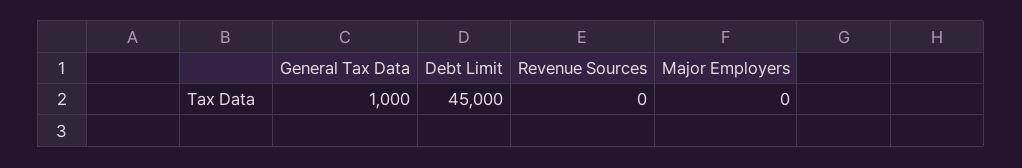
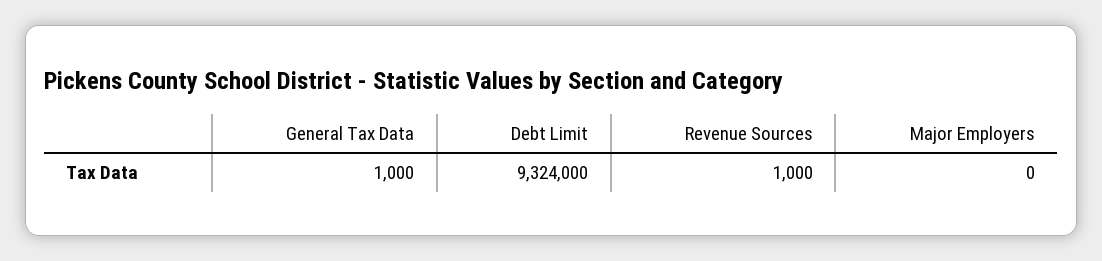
  {
    "General Tax Data": 1000,
-   "Debt Limit": 45000,
+   "Debt Limit": 9324000,
-   "Revenue Sources": 0,
+   "Revenue Sources": 1000,
    "Major Employers": 0
  }

